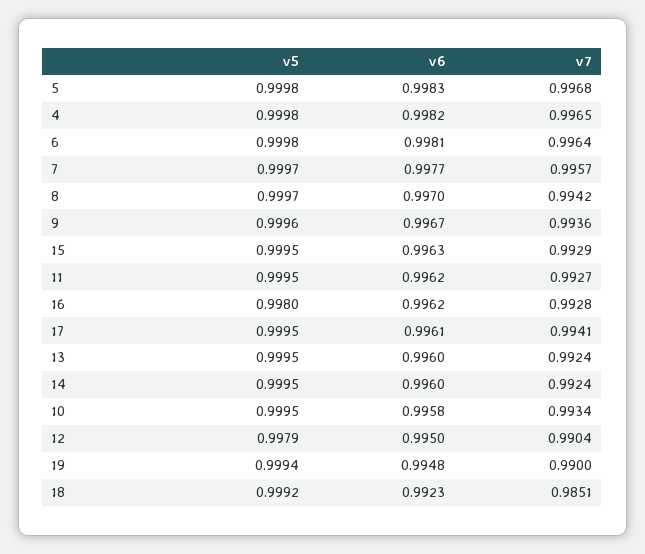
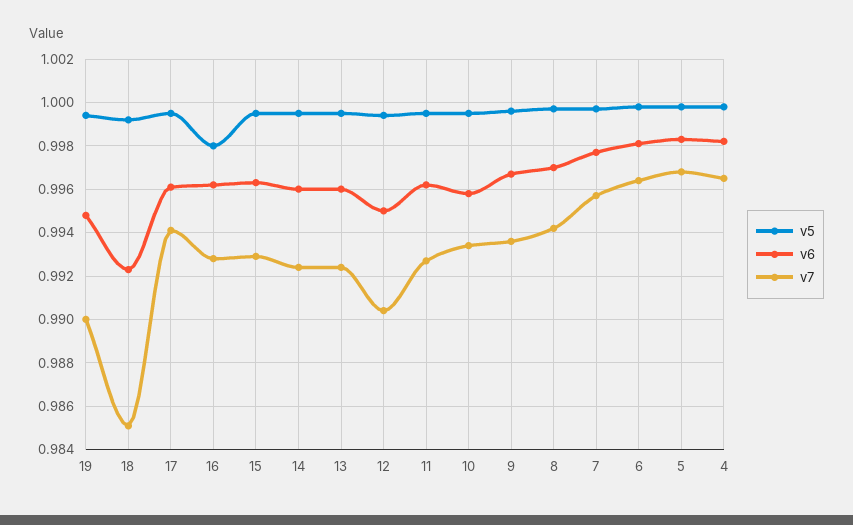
  {
    "v5": {
      "5": 0.9998,
      "4": 0.9998,
      "6": 0.9998,
      "7": 0.9997,
      "8": 0.9997,
      "9": 0.9996,
      "15": 0.9995,
      "11": 0.9995,
      "16": 0.998,
      "17": 0.9995,
      "13": 0.9995,
      "14": 0.9995,
      "10": 0.9995,
-     "12": 0.9979,
+     "12": 0.9995,
      "19": 0.9994,
      "18": 0.9992
    },
    "v6": {
      "5": 0.9983,
      "4": 0.9982,
      "6": 0.9981,
      "7": 0.9977,
      "8": 0.997,
      "9": 0.9967,
      "15": 0.9963,
      "11": 0.9962,
      "16": 0.9962,
      "17": 0.9961,
      "13": 0.996,
      "14": 0.996,
      "10": 0.9958,
      "12": 0.995,
      "19": 0.9948,
      "18": 0.9923
    },
    "v7": {
      "5": 0.9968,
      "4": 0.9965,
      "6": 0.9964,
      "7": 0.9957,
      "8": 0.9942,
      "9": 0.9936,
      "15": 0.9929,
      "11": 0.9927,
      "16": 0.9928,
      "17": 0.9941,
      "13": 0.9924,
      "14": 0.9924,
      "10": 0.9934,
      "12": 0.9904,
      "19": 0.99,
      "18": 0.9851
    }
  }

